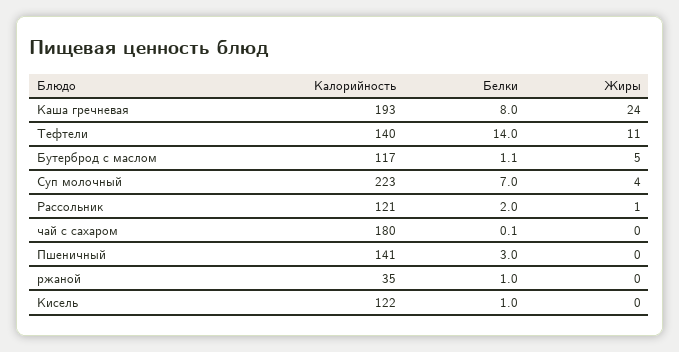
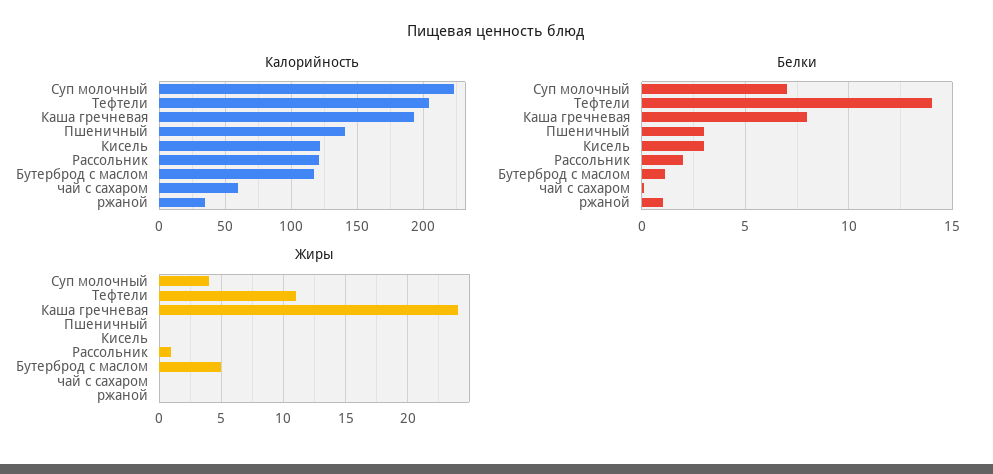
  {
    "Калорийность": {
      "Каша гречневая": 193,
-     "Тефтели": 140,
+     "Тефтели": 205,
      "Бутерброд с маслом": 117,
      "Суп молочный": 223,
      "Рассольник": 121,
-     "чай с сахаром": 180,
+     "чай с сахаром": 60,
      "Пшеничный": 141,
      "ржаной": 35,
      "Кисель": 122
    },
    "Белки": {
      "Каша гречневая": 8,
      "Тефтели": 14,
      "Бутерброд с маслом": 1.1,
      "Суп молочный": 7,
      "Рассольник": 2,
      "чай с сахаром": 0.1,
      "Пшеничный": 3,
      "ржаной": 1,
-     "Кисель": 1
+     "Кисель": 3
    },
    "Жиры": {
      "Каша гречневая": 24,
      "Тефтели": 11,
      "Бутерброд с маслом": 5,
      "Суп молочный": 4,
      "Рассольник": 1,
      "чай с сахаром": 0,
      "Пшеничный": 0,
      "ржаной": 0,
      "Кисель": 0
    }
  }

